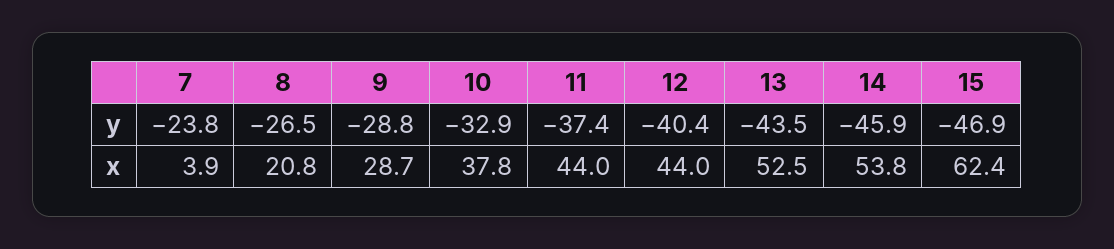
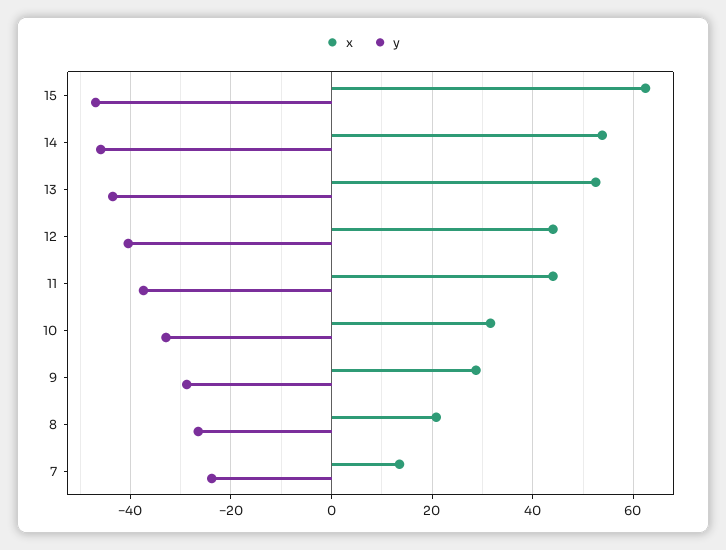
  {
    "y": {
      "7": -23.8,
      "8": -26.5,
      "9": -28.8,
      "10": -32.9,
      "11": -37.4,
      "12": -40.4,
      "13": -43.5,
      "14": -45.9,
      "15": -46.9
    },
    "x": {
-     "7": 3.9,
+     "7": 14,
      "8": 20.8,
      "9": 28.7,
-     "10": 37.8,
+     "10": 32,
      "11": 44,
      "12": 44,
      "13": 52.5,
      "14": 53.8,
      "15": 62.4
    }
  }

